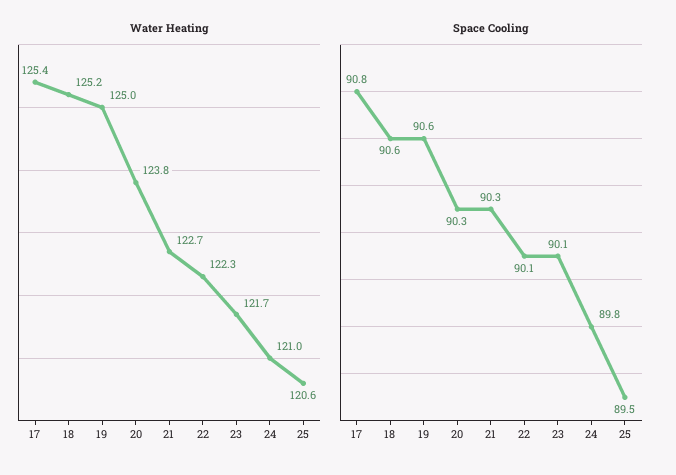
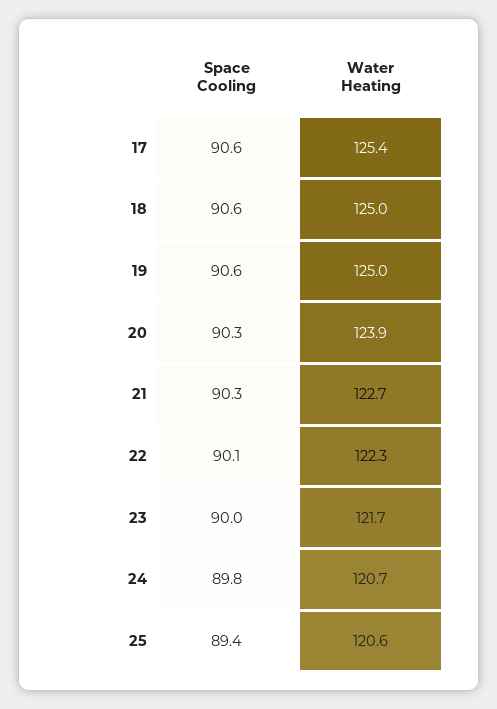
  {
    "Water Heating": {
      "17": 125.4,
-     "18": 125.2,
+     "18": 125,
      "19": 125,
-     "20": 123.8,
+     "20": 123.9,
      "21": 122.7,
      "22": 122.3,
      "23": 121.7,
-     "24": 121,
+     "24": 120.7,
      "25": 120.6
    },
    "Space Cooling": {
-     "17": 90.8,
+     "17": 90.6,
      "18": 90.6,
      "19": 90.6,
      "20": 90.3,
      "21": 90.3,
      "22": 90.1,
-     "23": 90.1,
+     "23": 90,
      "24": 89.8,
-     "25": 89.5
+     "25": 89.4
    }
  }

